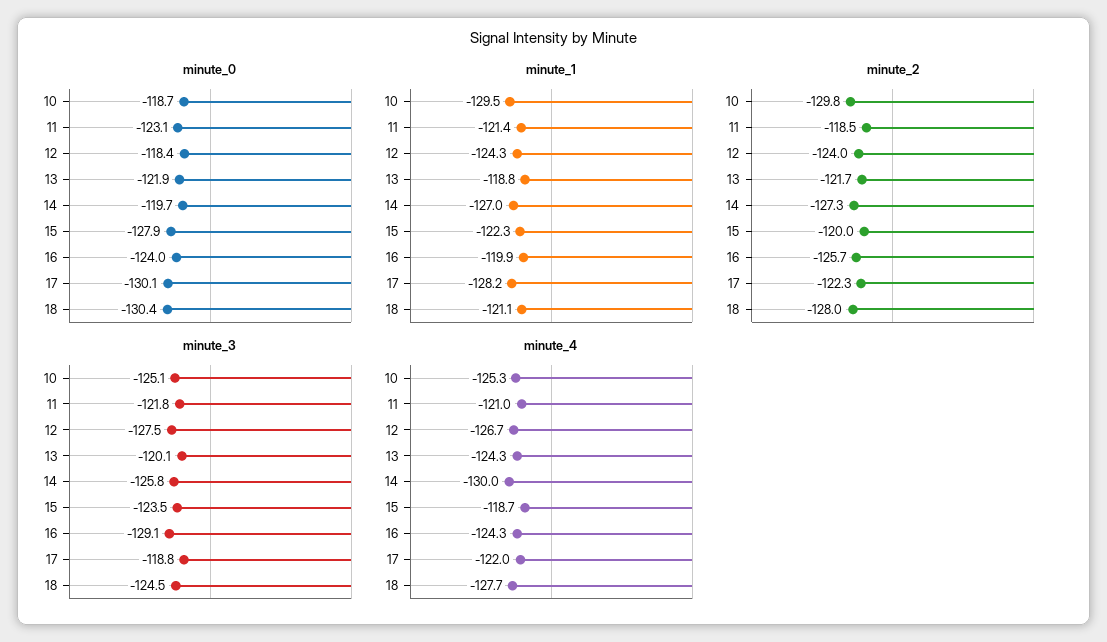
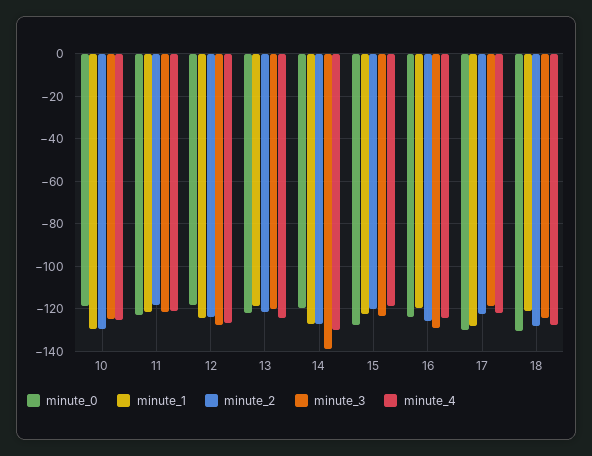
  {
    "minute_0": {
      "10": -118.7,
      "11": -123.1,
      "12": -118.4,
      "13": -121.9,
      "14": -119.7,
      "15": -127.9,
      "16": -124,
      "17": -130.1,
      "18": -130.4
    },
    "minute_1": {
      "10": -129.5,
      "11": -121.4,
      "12": -124.3,
      "13": -118.8,
      "14": -127,
      "15": -122.3,
      "16": -119.9,
      "17": -128.2,
      "18": -121.1
    },
    "minute_2": {
      "10": -129.8,
      "11": -118.5,
      "12": -124,
      "13": -121.7,
      "14": -127.3,
      "15": -120,
      "16": -125.7,
      "17": -122.3,
      "18": -128
    },
    "minute_3": {
      "10": -125.1,
      "11": -121.8,
      "12": -127.5,
      "13": -120.1,
-     "14": -125.8,
+     "14": -140,
      "15": -123.5,
      "16": -129.1,
      "17": -118.8,
      "18": -124.5
    },
    "minute_4": {
      "10": -125.3,
      "11": -121,
      "12": -126.7,
      "13": -124.3,
      "14": -130,
      "15": -118.7,
      "16": -124.3,
      "17": -122,
      "18": -127.7
    }
  }

